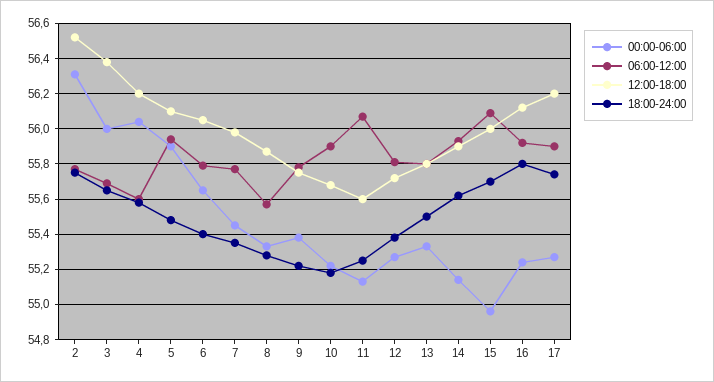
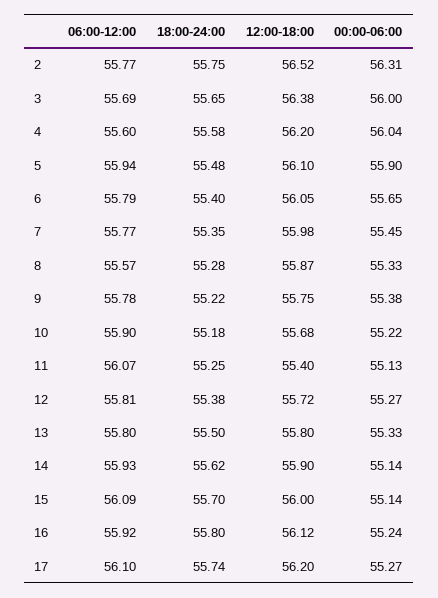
  {
    "00:00-06:00": {
      "2": 56.31,
      "3": 56,
      "4": 56.04,
      "5": 55.9,
      "6": 55.65,
      "7": 55.45,
      "8": 55.33,
      "9": 55.38,
      "10": 55.22,
      "11": 55.13,
      "12": 55.27,
      "13": 55.33,
      "14": 55.14,
-     "15": 54.95,
+     "15": 55.14,
      "16": 55.24,
      "17": 55.27
    },
    "06:00-12:00": {
      "2": 55.77,
      "3": 55.69,
      "4": 55.6,
      "5": 55.94,
      "6": 55.79,
      "7": 55.77,
      "8": 55.57,
      "9": 55.78,
      "10": 55.9,
      "11": 56.07,
      "12": 55.81,
      "13": 55.8,
      "14": 55.93,
      "15": 56.09,
      "16": 55.92,
-     "17": 55.9
+     "17": 56.1
    },
    "12:00-18:00": {
      "2": 56.52,
      "3": 56.38,
      "4": 56.2,
      "5": 56.1,
      "6": 56.05,
      "7": 55.98,
      "8": 55.87,
      "9": 55.75,
      "10": 55.68,
-     "11": 55.6,
+     "11": 55.4,
      "12": 55.72,
      "13": 55.8,
      "14": 55.9,
      "15": 56,
      "16": 56.12,
      "17": 56.2
    },
    "18:00-24:00": {
      "2": 55.75,
      "3": 55.65,
      "4": 55.58,
      "5": 55.48,
      "6": 55.4,
      "7": 55.35,
      "8": 55.28,
      "9": 55.22,
      "10": 55.18,
      "11": 55.25,
      "12": 55.38,
      "13": 55.5,
      "14": 55.62,
      "15": 55.7,
      "16": 55.8,
      "17": 55.74
    }
  }

